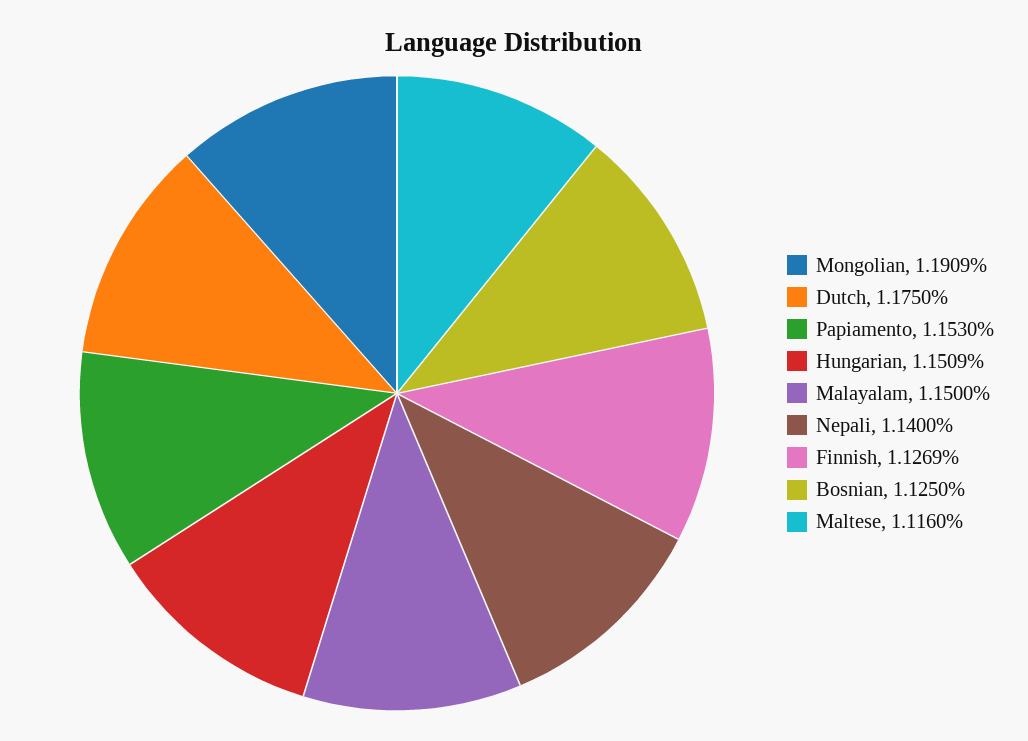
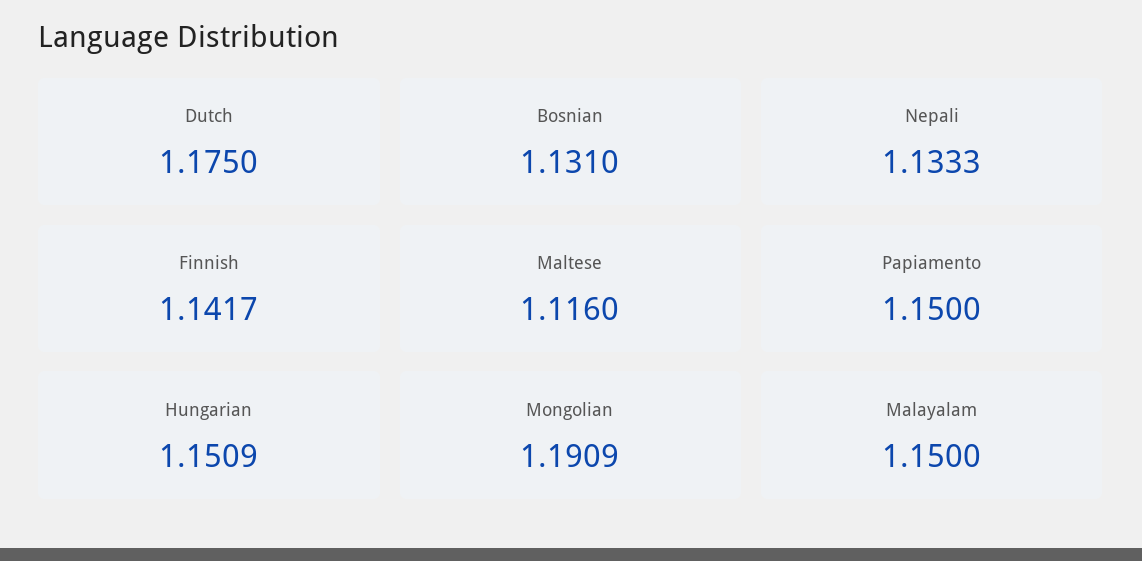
  {
    "Mongolian": 1.1909,
    "Dutch": 1.175,
-   "Papiamento": 1.153,
+   "Papiamento": 1.15,
    "Hungarian": 1.1509,
    "Malayalam": 1.15,
-   "Nepali": 1.14,
+   "Nepali": 1.1333,
-   "Finnish": 1.1269,
+   "Finnish": 1.1417,
-   "Bosnian": 1.125,
+   "Bosnian": 1.131,
    "Maltese": 1.116
  }

